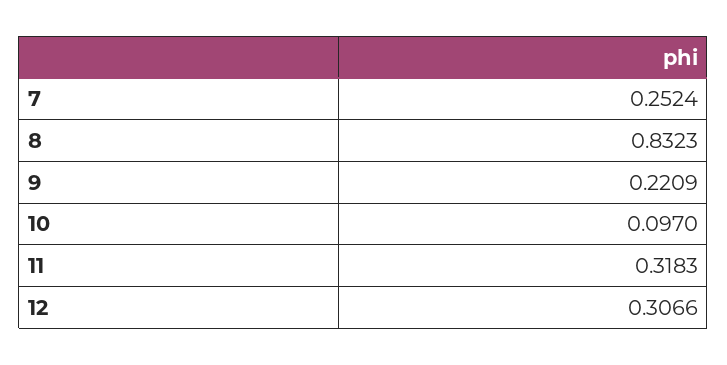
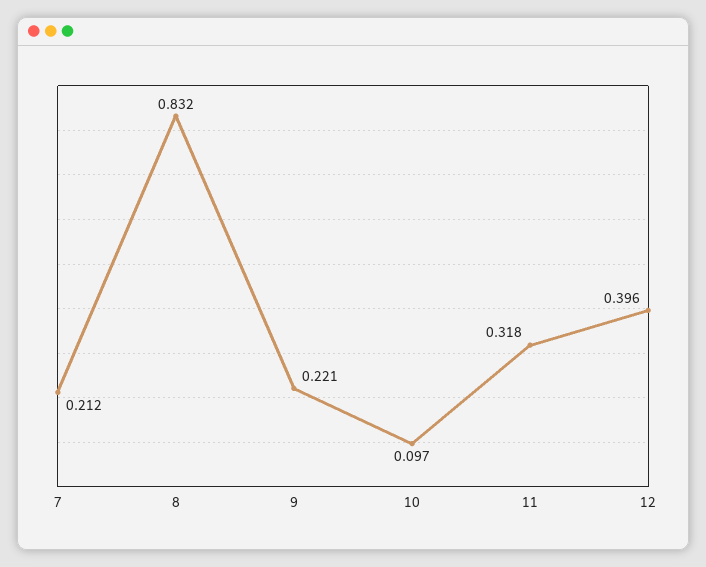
  {
-   "7": 0.2524,
+   "7": 0.212,
    "8": 0.8323,
    "9": 0.2209,
    "10": 0.097,
    "11": 0.3183,
-   "12": 0.3066
+   "12": 0.396
  }

